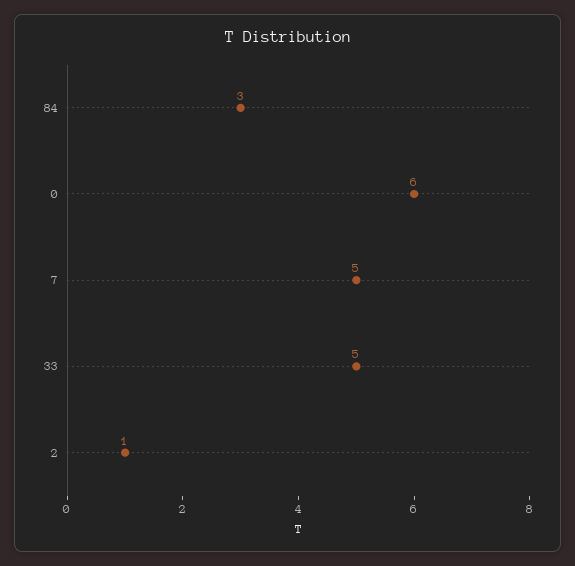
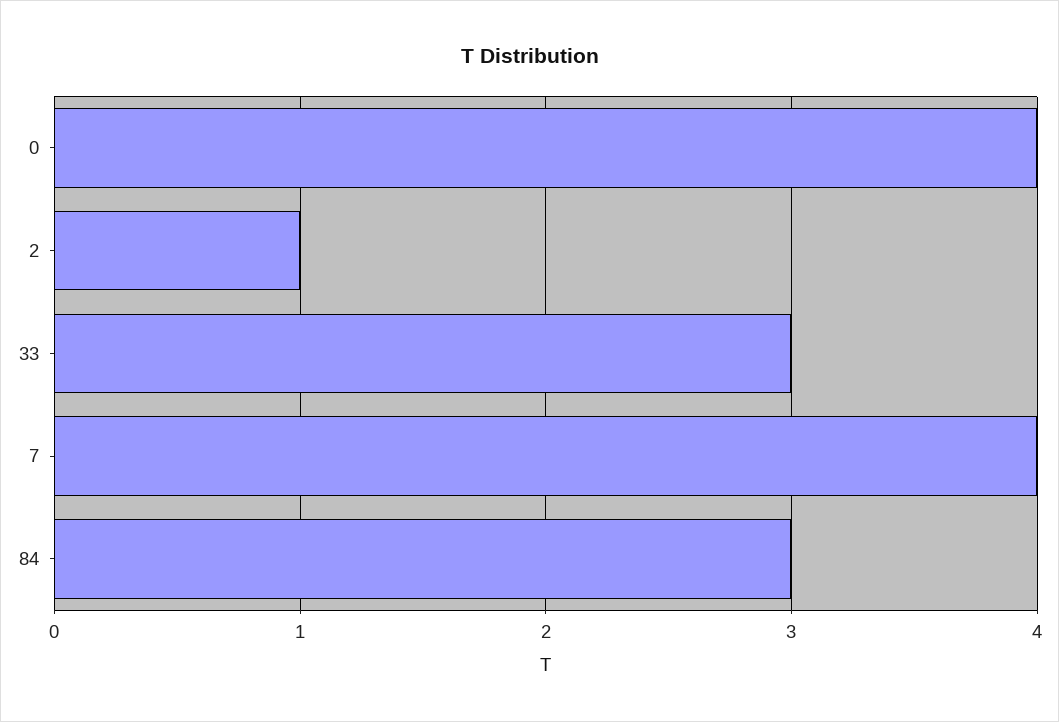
  {
    "84": 3,
-   "0": 6,
+   "0": 4,
-   "7": 5,
+   "7": 4,
-   "33": 5,
+   "33": 3,
    "2": 1
  }

